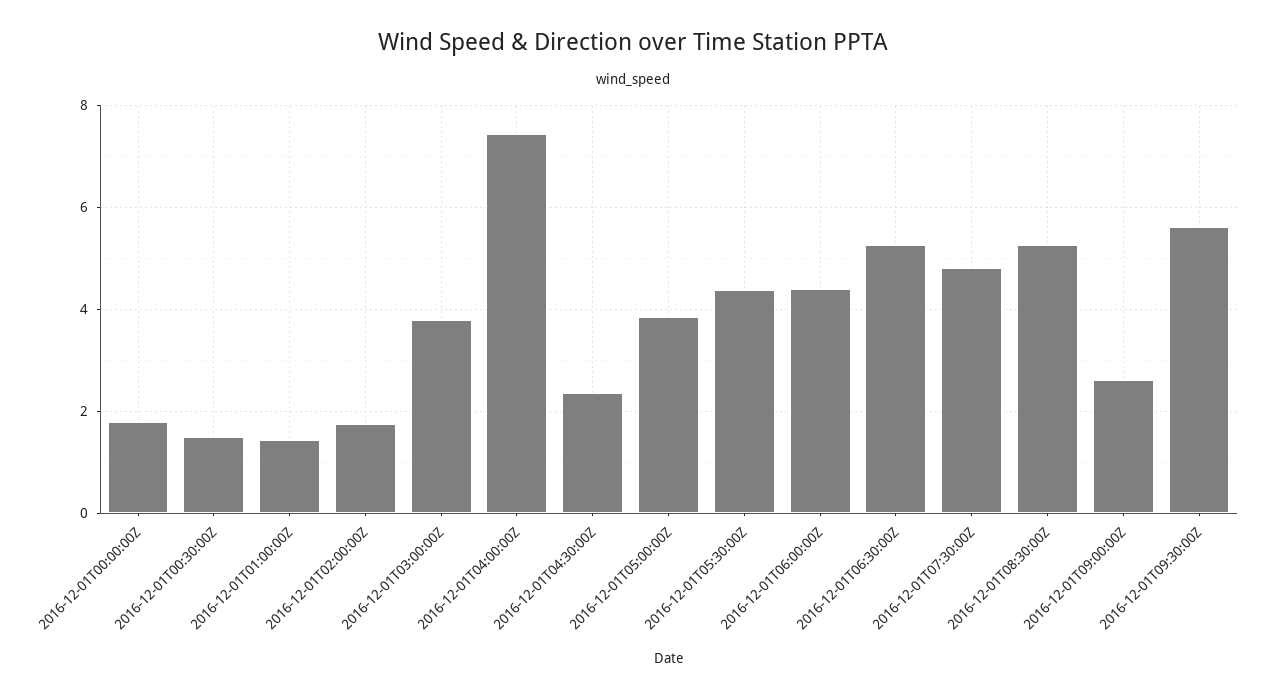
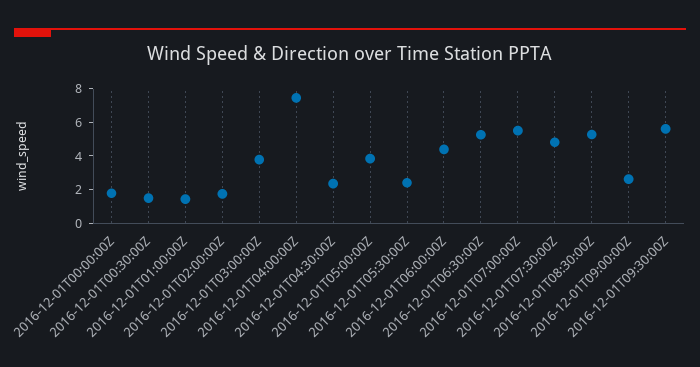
  {
    "2016-12-01T00:00:00Z": 1.8,
    "2016-12-01T00:30:00Z": 1.4,
    "2016-12-01T01:00:00Z": 1.4,
    "2016-12-01T02:00:00Z": 1.8,
    "2016-12-01T03:00:00Z": 3.8,
    "2016-12-01T04:00:00Z": 7.4,
    "2016-12-01T04:30:00Z": 2.4,
    "2016-12-01T05:00:00Z": 3.8,
-   "2016-12-01T05:30:00Z": 4.4,
+   "2016-12-01T05:30:00Z": 2.5,
    "2016-12-01T06:00:00Z": 4.4,
    "2016-12-01T06:30:00Z": 5.2,
    "2016-12-01T07:30:00Z": 4.8,
    "2016-12-01T08:30:00Z": 5.2,
    "2016-12-01T09:00:00Z": 2.6,
-   "2016-12-01T09:30:00Z": 5.6
+   "2016-12-01T09:30:00Z": 5.6,
+   "2016-12-01T07:00:00Z": 5.5
  }

